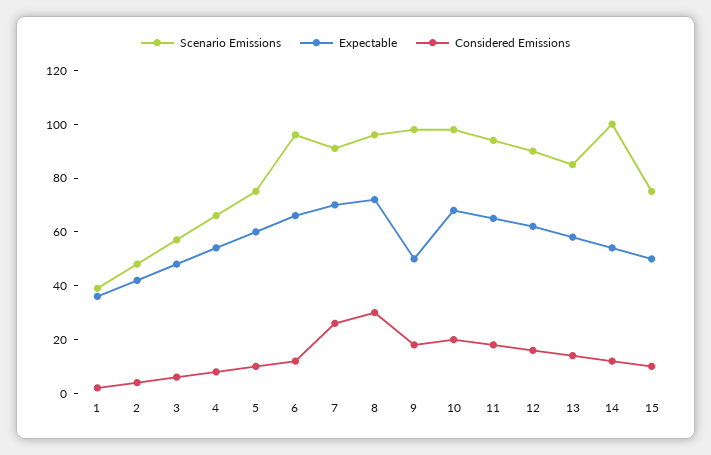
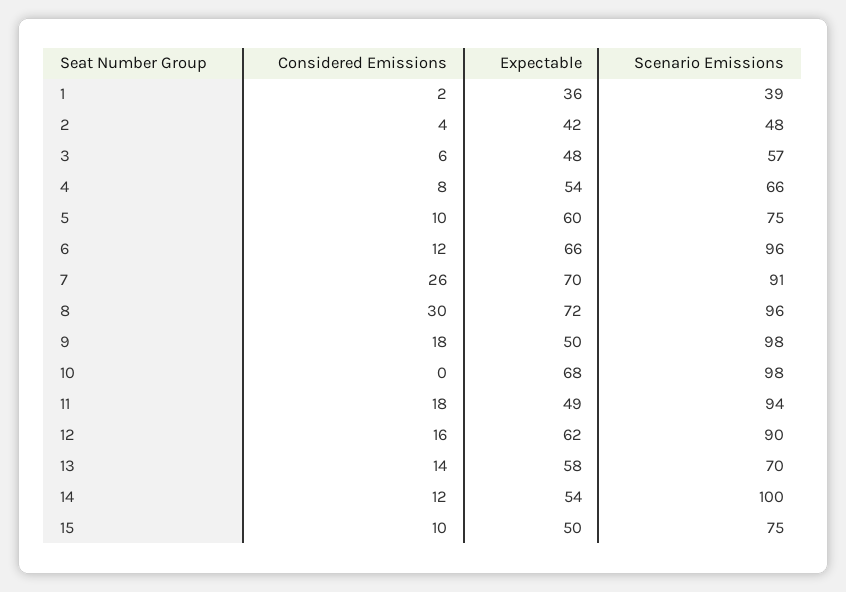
  {
    "Scenario Emissions": {
      "1": 39,
      "2": 48,
      "3": 57,
      "4": 66,
      "5": 75,
      "6": 96,
      "7": 91,
      "8": 96,
      "9": 98,
      "10": 98,
      "11": 94,
      "12": 90,
-     "13": 85,
+     "13": 70,
      "14": 100,
      "15": 75
    },
    "Expectable": {
      "1": 36,
      "2": 42,
      "3": 48,
      "4": 54,
      "5": 60,
      "6": 66,
      "7": 70,
      "8": 72,
      "9": 50,
      "10": 68,
-     "11": 65,
+     "11": 49,
      "12": 62,
      "13": 58,
      "14": 54,
      "15": 50
    },
    "Considered Emissions": {
      "1": 2,
      "2": 4,
      "3": 6,
      "4": 8,
      "5": 10,
      "6": 12,
      "7": 26,
      "8": 30,
      "9": 18,
-     "10": 20,
+     "10": 0,
      "11": 18,
      "12": 16,
      "13": 14,
      "14": 12,
      "15": 10
    }
  }

